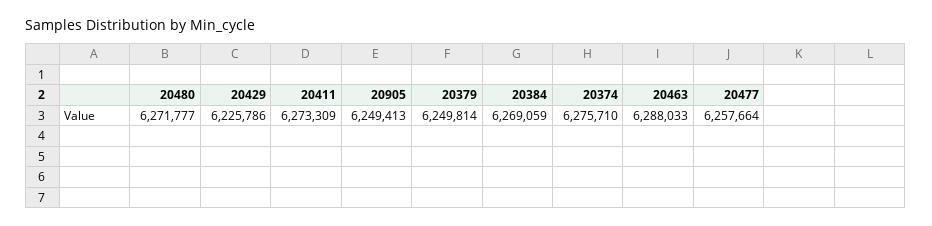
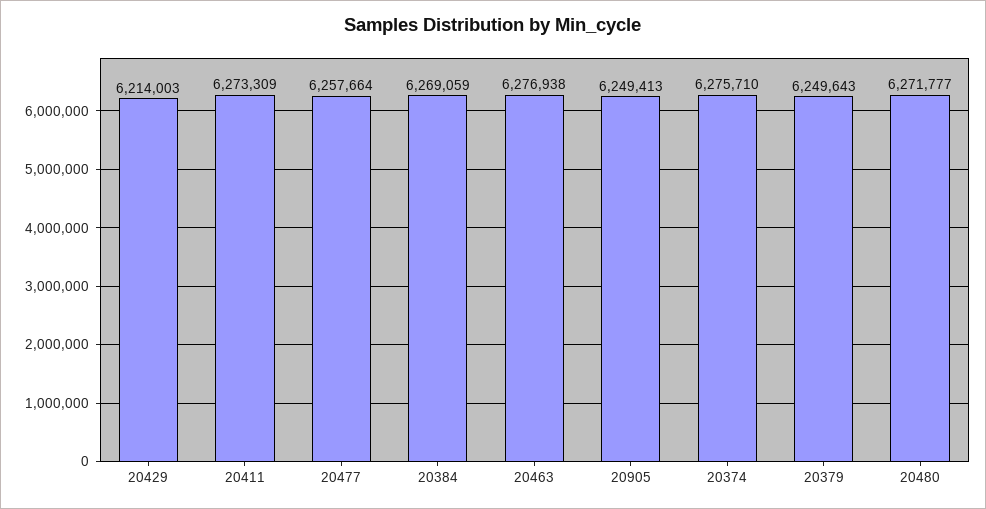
  {
    "20480": 6271777,
-   "20429": 6225786,
+   "20429": 6214003,
    "20411": 6273309,
    "20905": 6249413,
-   "20379": 6249814,
+   "20379": 6249643,
    "20384": 6269059,
    "20374": 6275710,
-   "20463": 6288033,
+   "20463": 6276938,
    "20477": 6257664
  }

